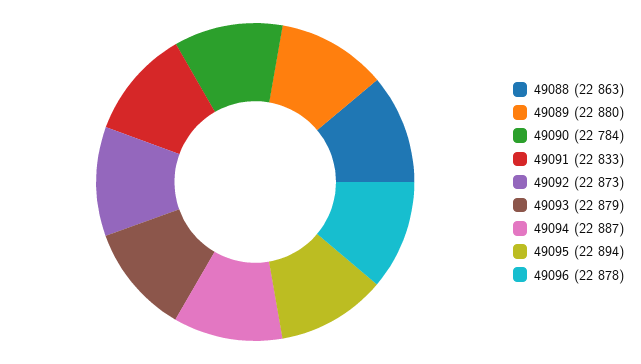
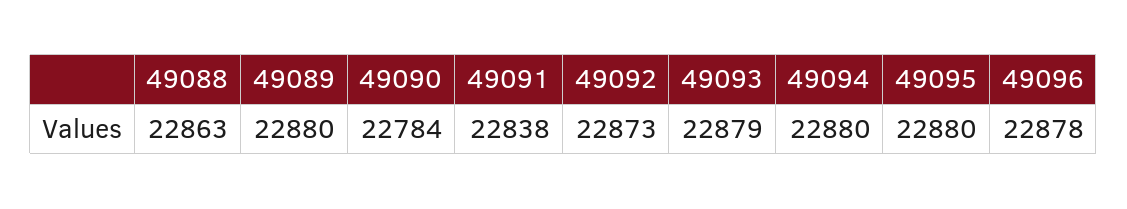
  {
    "49088": 22863,
    "49089": 22880,
    "49090": 22784,
-   "49091": 22833,
+   "49091": 22838,
    "49092": 22873,
    "49093": 22879,
-   "49094": 22887,
+   "49094": 22880,
-   "49095": 22894,
+   "49095": 22880,
    "49096": 22878
  }

